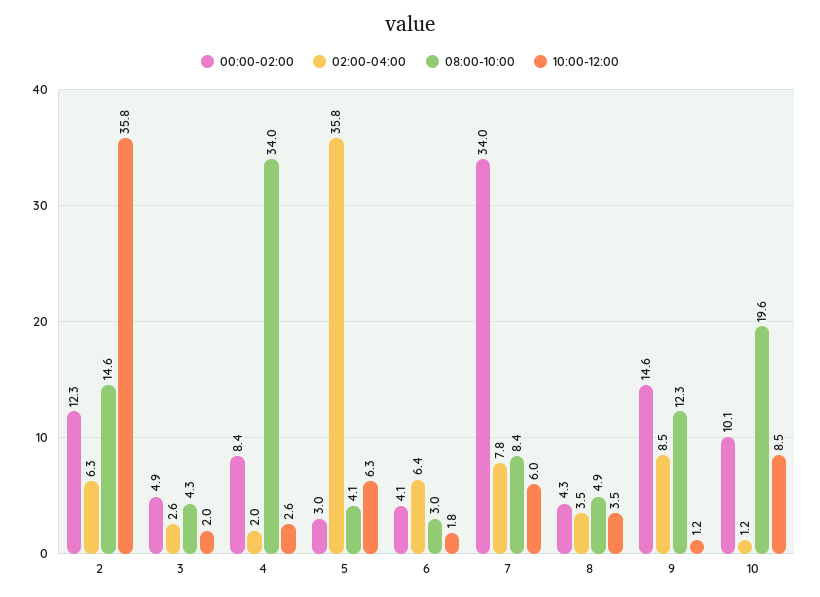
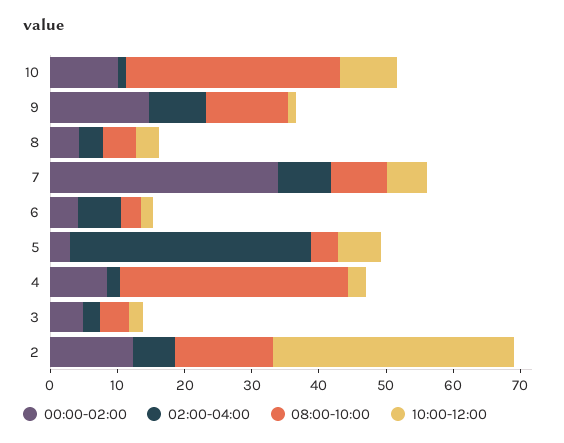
  {
    "00:00-02:00": {
      "2": 12.3,
      "3": 4.9,
      "4": 8.4,
      "5": 3,
      "6": 4.1,
      "7": 34,
      "8": 4.3,
      "9": 14.6,
      "10": 10.1
    },
    "02:00-04:00": {
      "2": 6.3,
      "3": 2.6,
      "4": 2,
      "5": 35.8,
      "6": 6.4,
      "7": 7.8,
      "8": 3.5,
      "9": 8.5,
      "10": 1.2
    },
    "08:00-10:00": {
      "2": 14.6,
      "3": 4.3,
      "4": 34,
      "5": 4.1,
      "6": 3,
      "7": 8.4,
      "8": 4.9,
      "9": 12.3,
-     "10": 19.6
+     "10": 32
    },
    "10:00-12:00": {
      "2": 35.8,
      "3": 2,
      "4": 2.6,
      "5": 6.3,
      "6": 1.8,
      "7": 6,
      "8": 3.5,
      "9": 1.2,
      "10": 8.5
    }
  }

